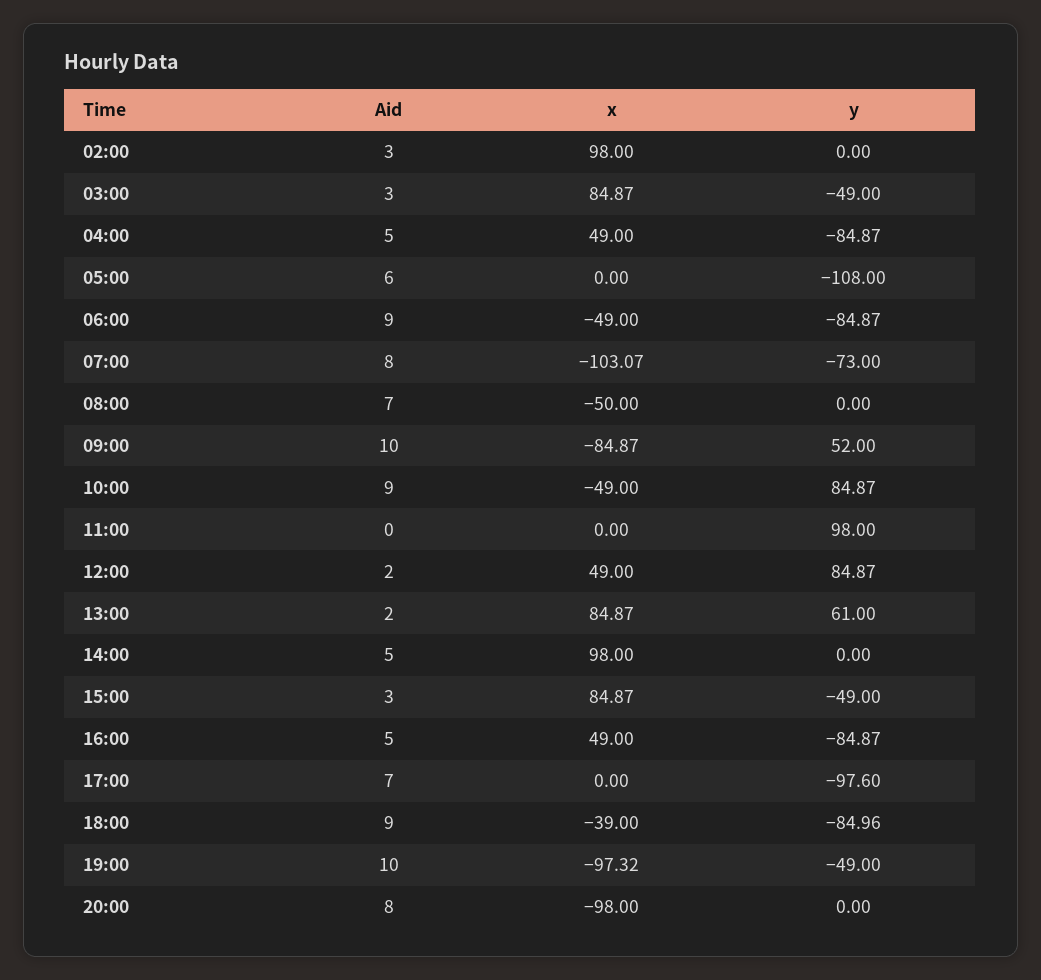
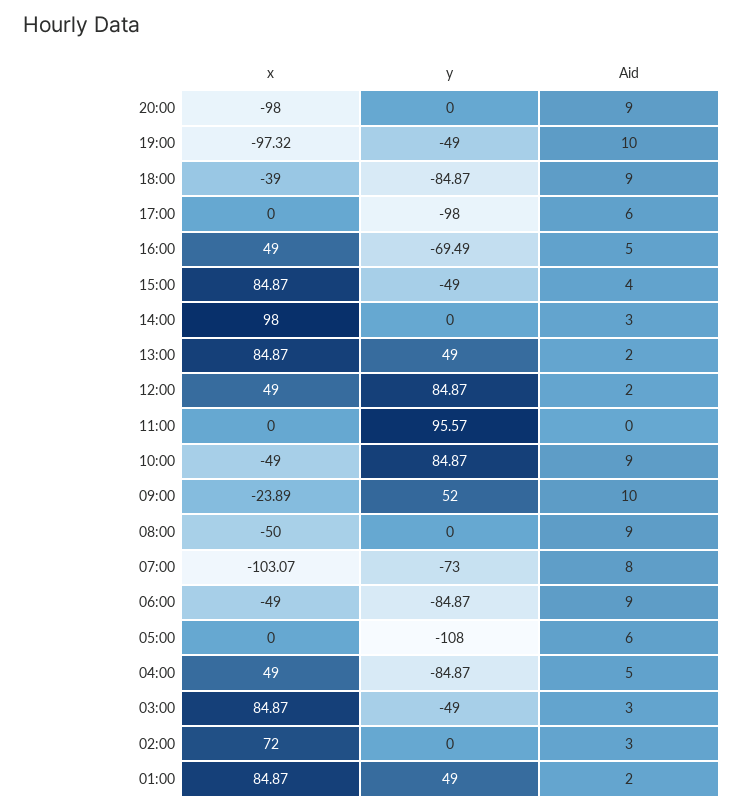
  {
    "Aid": {
      "02:00": 3,
      "03:00": 3,
      "04:00": 5,
      "05:00": 6,
      "06:00": 9,
      "07:00": 8,
-     "08:00": 7,
+     "08:00": 9,
      "09:00": 10,
      "10:00": 9,
      "11:00": 0,
      "12:00": 2,
      "13:00": 2,
-     "14:00": 5,
+     "14:00": 3,
-     "15:00": 3,
+     "15:00": 4,
      "16:00": 5,
-     "17:00": 7,
+     "17:00": 6,
      "18:00": 9,
      "19:00": 10,
-     "20:00": 8
+     "20:00": 9,
+     "01:00": 2
    },
    "x": {
-     "02:00": 98,
+     "02:00": 72,
      "03:00": 84.87,
      "04:00": 49,
      "05:00": 0,
      "06:00": -49,
      "07:00": -103.07,
      "08:00": -50,
-     "09:00": -84.87,
+     "09:00": -23.89,
      "10:00": -49,
      "11:00": 0,
      "12:00": 49,
      "13:00": 84.87,
      "14:00": 98,
      "15:00": 84.87,
      "16:00": 49,
      "17:00": 0,
      "18:00": -39,
      "19:00": -97.32,
-     "20:00": -98
+     "20:00": -98,
+     "01:00": 84.87
    },
    "y": {
      "02:00": 0,
      "03:00": -49,
      "04:00": -84.87,
      "05:00": -108,
      "06:00": -84.87,
      "07:00": -73,
      "08:00": 0,
      "09:00": 52,
      "10:00": 84.87,
-     "11:00": 98,
+     "11:00": 95.57,
      "12:00": 84.87,
-     "13:00": 61,
+     "13:00": 49,
      "14:00": 0,
      "15:00": -49,
-     "16:00": -84.87,
+     "16:00": -69.49,
-     "17:00": -97.6,
+     "17:00": -98,
-     "18:00": -84.96,
+     "18:00": -84.87,
      "19:00": -49,
-     "20:00": 0
+     "20:00": 0,
+     "01:00": 49
    }
  }

